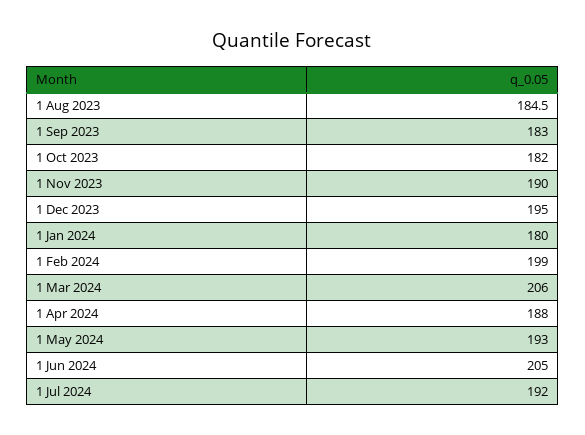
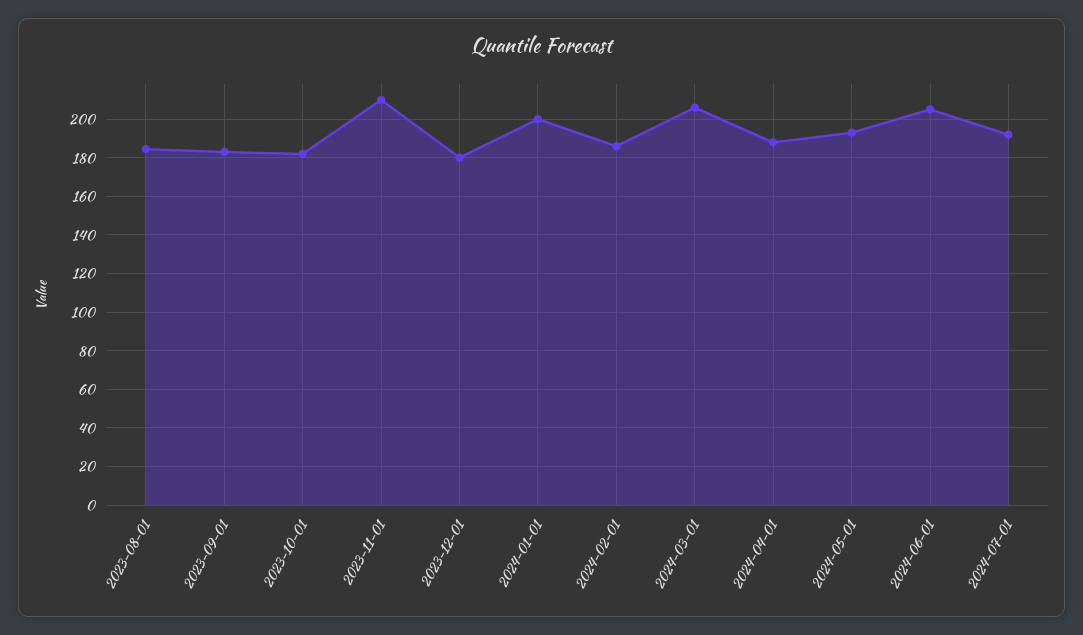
  {
    "1 Aug 2023": 184.5,
    "1 Sep 2023": 183,
    "1 Oct 2023": 182,
-   "1 Nov 2023": 190,
+   "1 Nov 2023": 210,
-   "1 Dec 2023": 195,
+   "1 Dec 2023": 180,
-   "1 Jan 2024": 180,
+   "1 Jan 2024": 200,
-   "1 Feb 2024": 199,
+   "1 Feb 2024": 185,
    "1 Mar 2024": 206,
    "1 Apr 2024": 188,
    "1 May 2024": 193,
    "1 Jun 2024": 205,
    "1 Jul 2024": 192
  }

